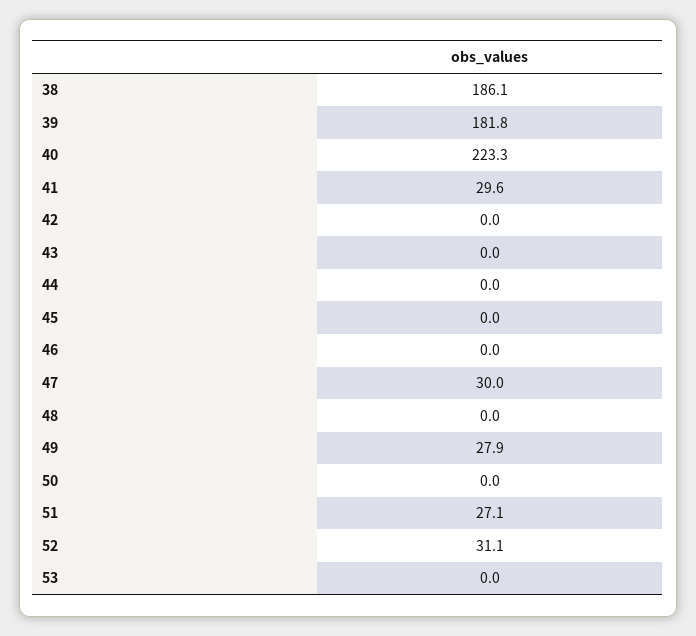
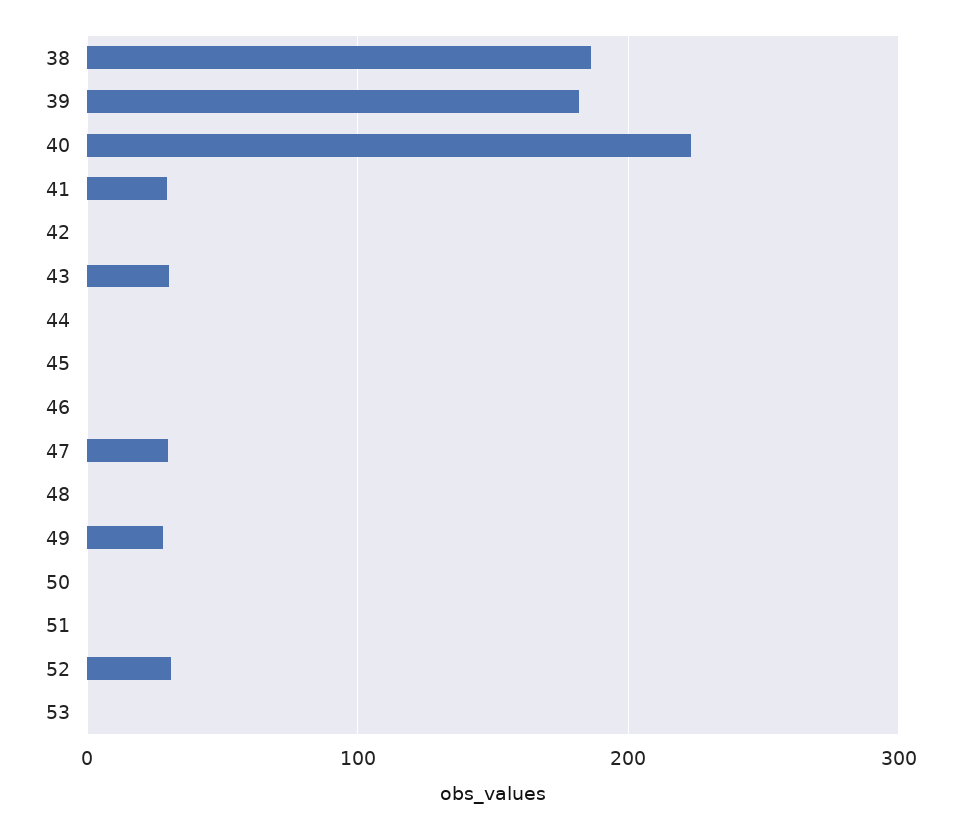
  {
    "38": 186.1,
    "39": 181.8,
    "40": 223.3,
    "41": 29.6,
    "42": 0,
-   "43": 0,
+   "43": 30,
    "44": 0,
    "45": 0,
    "46": 0,
    "47": 30,
    "48": 0,
    "49": 27.9,
    "50": 0,
-   "51": 27.1,
+   "51": 0,
    "52": 31.1,
    "53": 0
  }

